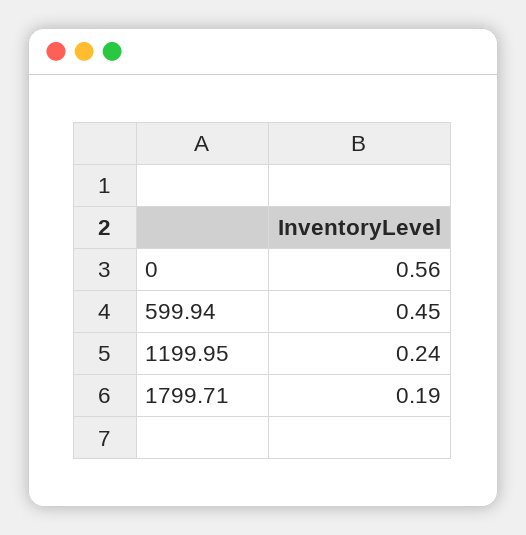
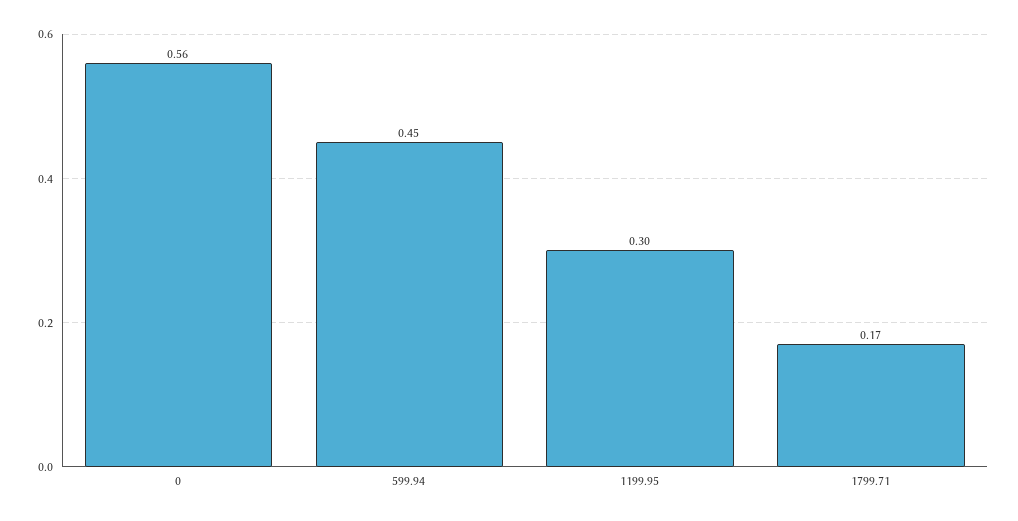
  {
    "0": 0.56,
    "599.94": 0.45,
-   "1199.95": 0.24,
+   "1199.95": 0.3,
-   "1799.71": 0.19
+   "1799.71": 0.17
  }

